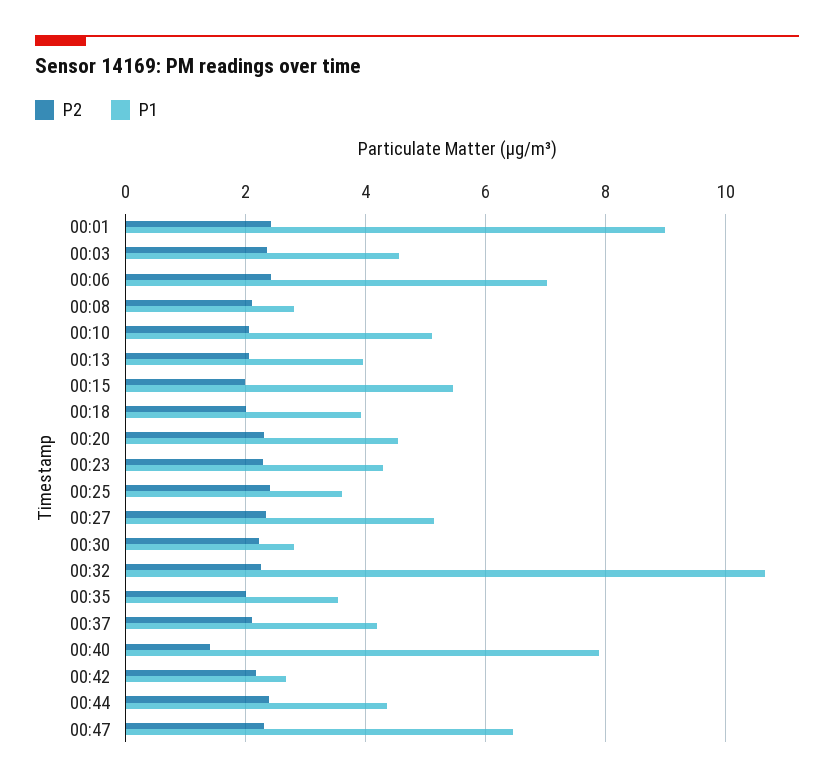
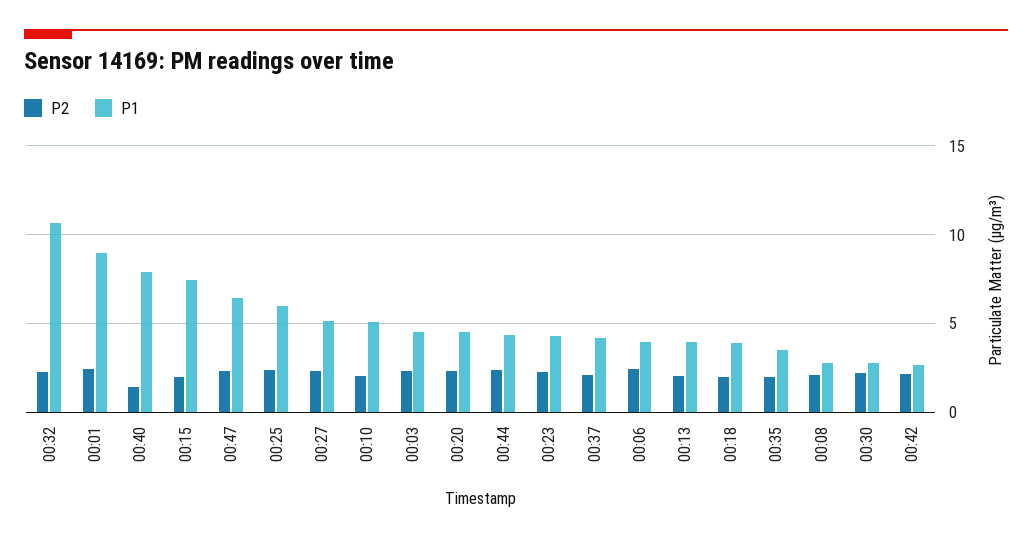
  {
    "P2": {
      "00:01": 2.4,
      "00:03": 2.4,
      "00:06": 2.4,
      "00:08": 2.2,
      "00:10": 2,
      "00:13": 2,
      "00:15": 2,
      "00:18": 2,
      "00:20": 2.4,
      "00:23": 2.2,
      "00:25": 2.4,
      "00:27": 2.4,
      "00:30": 2.2,
      "00:32": 2.2,
      "00:35": 2,
      "00:37": 2.2,
      "00:40": 1.4,
      "00:42": 2.2,
      "00:44": 2.4,
      "00:47": 2.4
    },
    "P1": {
      "00:01": 9,
      "00:03": 4.6,
-     "00:06": 7,
+     "00:06": 4,
      "00:08": 2.8,
      "00:10": 5.2,
      "00:13": 4,
-     "00:15": 5.4,
+     "00:15": 7.5,
      "00:18": 4,
      "00:20": 4.6,
      "00:23": 4.2,
-     "00:25": 3.6,
+     "00:25": 6,
      "00:27": 5.2,
      "00:30": 2.8,
      "00:32": 10.6,
      "00:35": 3.6,
      "00:37": 4.2,
      "00:40": 7.8,
      "00:42": 2.6,
      "00:44": 4.4,
      "00:47": 6.4
    }
  }

